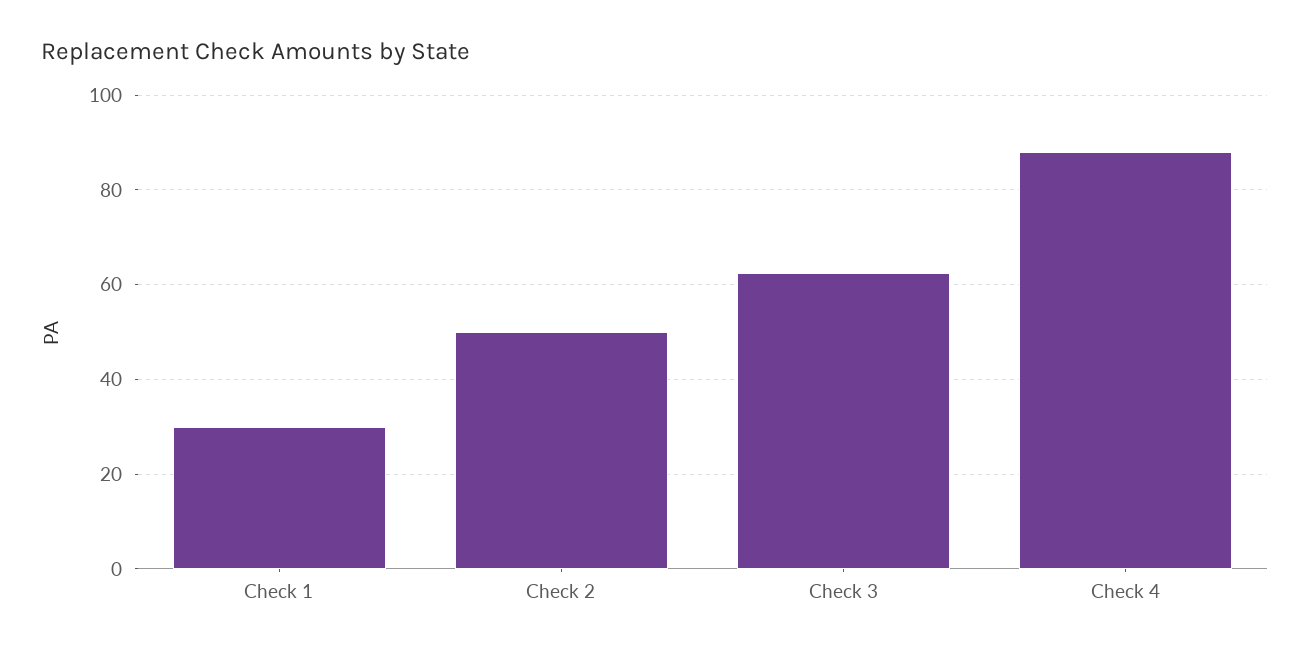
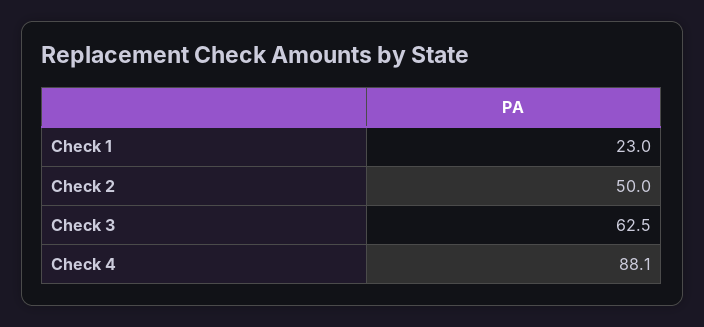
  {
-   "Check 1": 30,
+   "Check 1": 23,
    "Check 2": 50,
    "Check 3": 62.5,
    "Check 4": 88.1
  }

